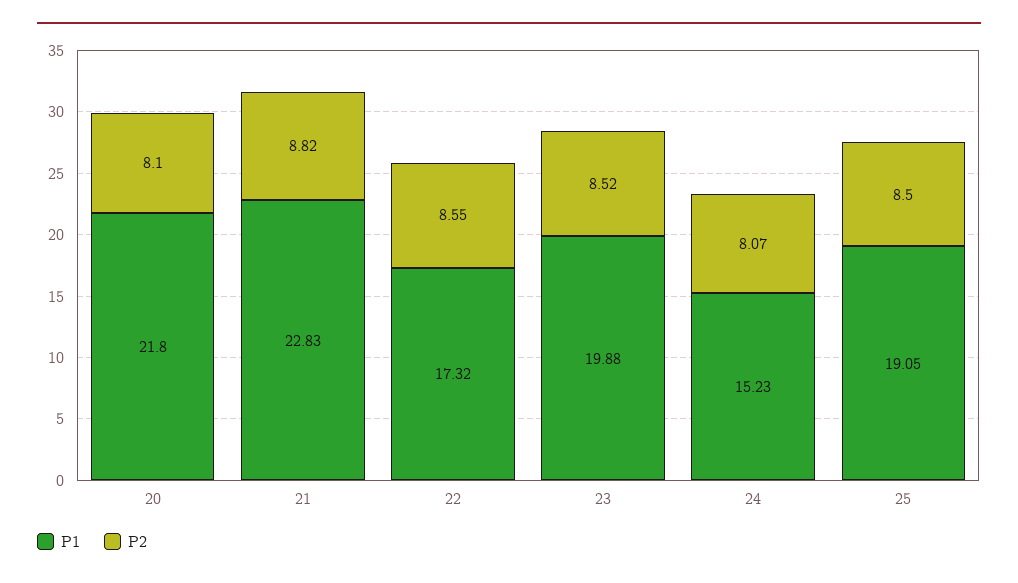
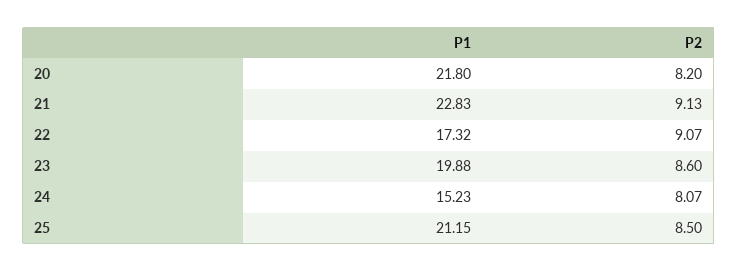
  {
    "P1": {
      "20": 21.8,
      "21": 22.83,
      "22": 17.32,
      "23": 19.88,
      "24": 15.23,
-     "25": 19.05
+     "25": 21.15
    },
    "P2": {
-     "20": 8.1,
+     "20": 8.2,
-     "21": 8.82,
+     "21": 9.13,
-     "22": 8.55,
+     "22": 9.07,
-     "23": 8.52,
+     "23": 8.6,
      "24": 8.07,
      "25": 8.5
    }
  }

